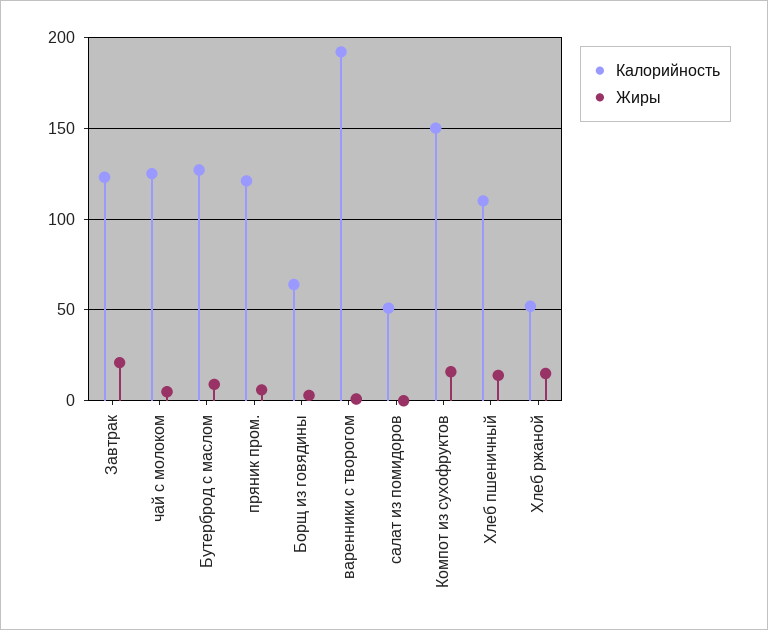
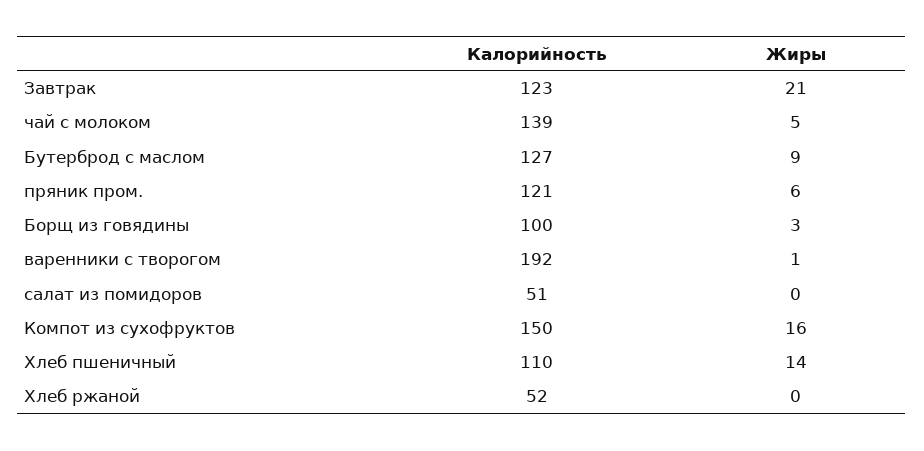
  {
    "Калорийность": {
      "Завтрак": 123,
-     "чай с молоком": 125,
+     "чай с молоком": 139,
      "Бутерброд с маслом": 127,
      "пряник пром.": 121,
-     "Борщ из говядины": 65,
+     "Борщ из говядины": 100,
      "варенники с творогом": 192,
      "салат из помидоров": 51,
      "Компот из сухофруктов": 150,
      "Хлеб пшеничный": 110,
      "Хлеб ржаной": 52
    },
    "Жиры": {
      "Завтрак": 21,
      "чай с молоком": 5,
      "Бутерброд с маслом": 9,
      "пряник пром.": 6,
      "Борщ из говядины": 3,
      "варенники с творогом": 1,
      "салат из помидоров": 0,
      "Компот из сухофруктов": 16,
      "Хлеб пшеничный": 14,
-     "Хлеб ржаной": 15
+     "Хлеб ржаной": 0
    }
  }

